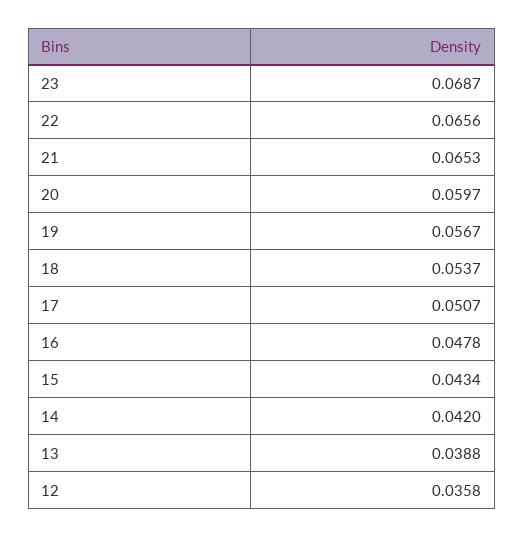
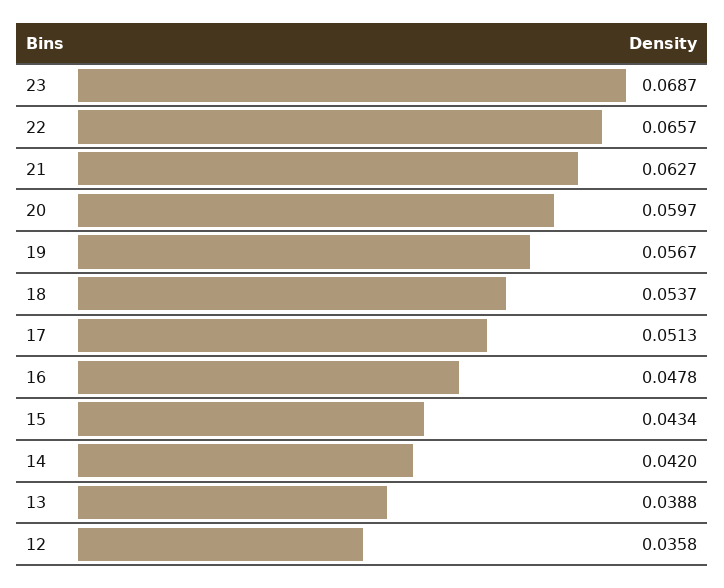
  {
    "23": 0.0687,
-   "22": 0.0656,
+   "22": 0.0657,
-   "21": 0.0653,
+   "21": 0.0627,
    "20": 0.0597,
    "19": 0.0567,
    "18": 0.0537,
-   "17": 0.0507,
+   "17": 0.0513,
    "16": 0.0478,
    "15": 0.0434,
    "14": 0.042,
    "13": 0.0388,
    "12": 0.0358
  }

